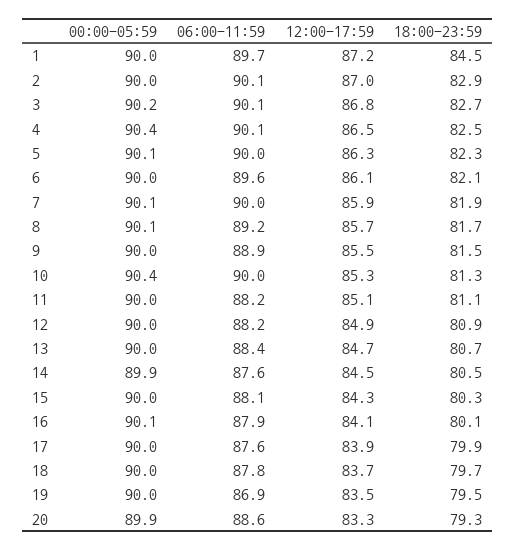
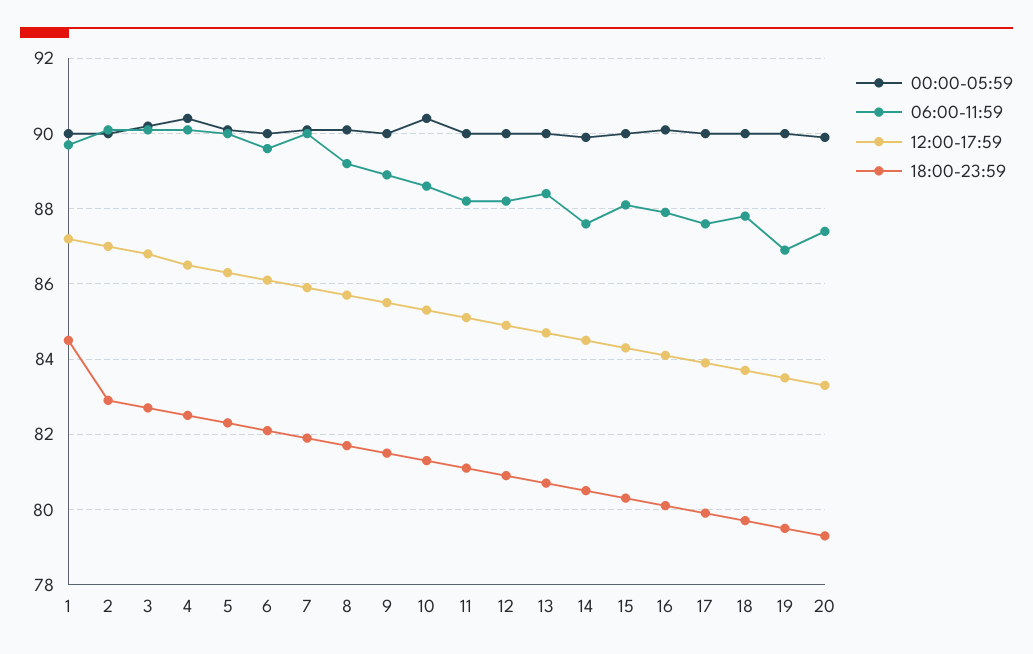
  {
    "00:00-05:59": {
      "1": 90,
      "2": 90,
      "3": 90.2,
      "4": 90.4,
      "5": 90.1,
      "6": 90,
      "7": 90.1,
      "8": 90.1,
      "9": 90,
      "10": 90.4,
      "11": 90,
      "12": 90,
      "13": 90,
      "14": 89.9,
      "15": 90,
      "16": 90.1,
      "17": 90,
      "18": 90,
      "19": 90,
      "20": 89.9
    },
    "06:00-11:59": {
      "1": 89.7,
      "2": 90.1,
      "3": 90.1,
      "4": 90.1,
      "5": 90,
      "6": 89.6,
      "7": 90,
      "8": 89.2,
      "9": 88.9,
-     "10": 90,
+     "10": 88.5,
      "11": 88.2,
      "12": 88.2,
      "13": 88.4,
      "14": 87.6,
      "15": 88.1,
      "16": 87.9,
      "17": 87.6,
      "18": 87.8,
      "19": 86.9,
-     "20": 88.6
+     "20": 87.5
    },
    "12:00-17:59": {
      "1": 87.2,
      "2": 87,
      "3": 86.8,
      "4": 86.5,
      "5": 86.3,
      "6": 86.1,
      "7": 85.9,
      "8": 85.7,
      "9": 85.5,
      "10": 85.3,
      "11": 85.1,
      "12": 84.9,
      "13": 84.7,
      "14": 84.5,
      "15": 84.3,
      "16": 84.1,
      "17": 83.9,
      "18": 83.7,
      "19": 83.5,
      "20": 83.3
    },
    "18:00-23:59": {
      "1": 84.5,
      "2": 82.9,
      "3": 82.7,
      "4": 82.5,
      "5": 82.3,
      "6": 82.1,
      "7": 81.9,
      "8": 81.7,
      "9": 81.5,
      "10": 81.3,
      "11": 81.1,
      "12": 80.9,
      "13": 80.7,
      "14": 80.5,
      "15": 80.3,
      "16": 80.1,
      "17": 79.9,
      "18": 79.7,
      "19": 79.5,
      "20": 79.3
    }
  }

